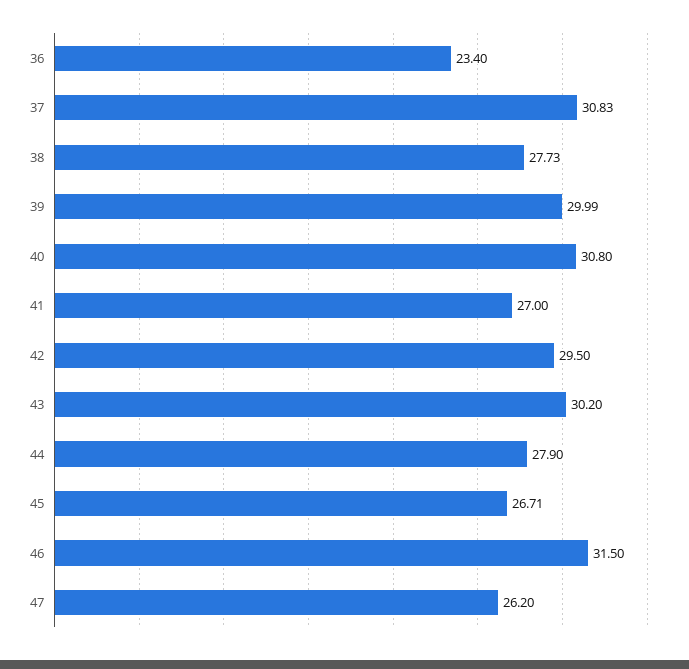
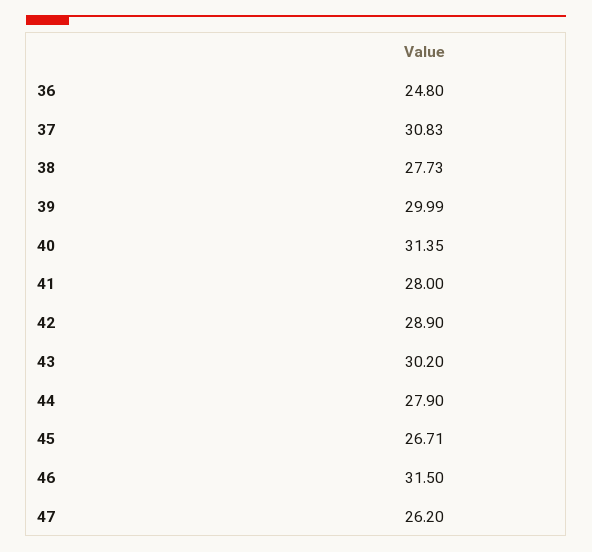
  {
-   "36": 23.4,
+   "36": 24.8,
    "37": 30.83,
    "38": 27.73,
    "39": 29.99,
-   "40": 30.8,
+   "40": 31.35,
-   "41": 27,
+   "41": 28,
-   "42": 29.5,
+   "42": 28.9,
    "43": 30.2,
    "44": 27.9,
    "45": 26.71,
    "46": 31.5,
    "47": 26.2
  }

